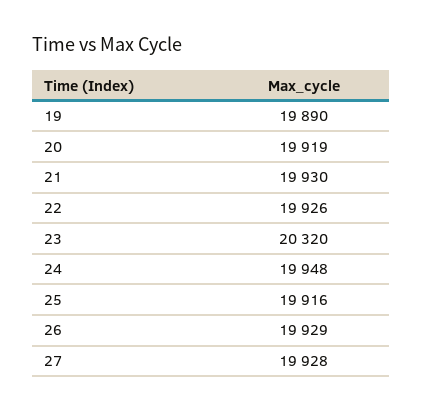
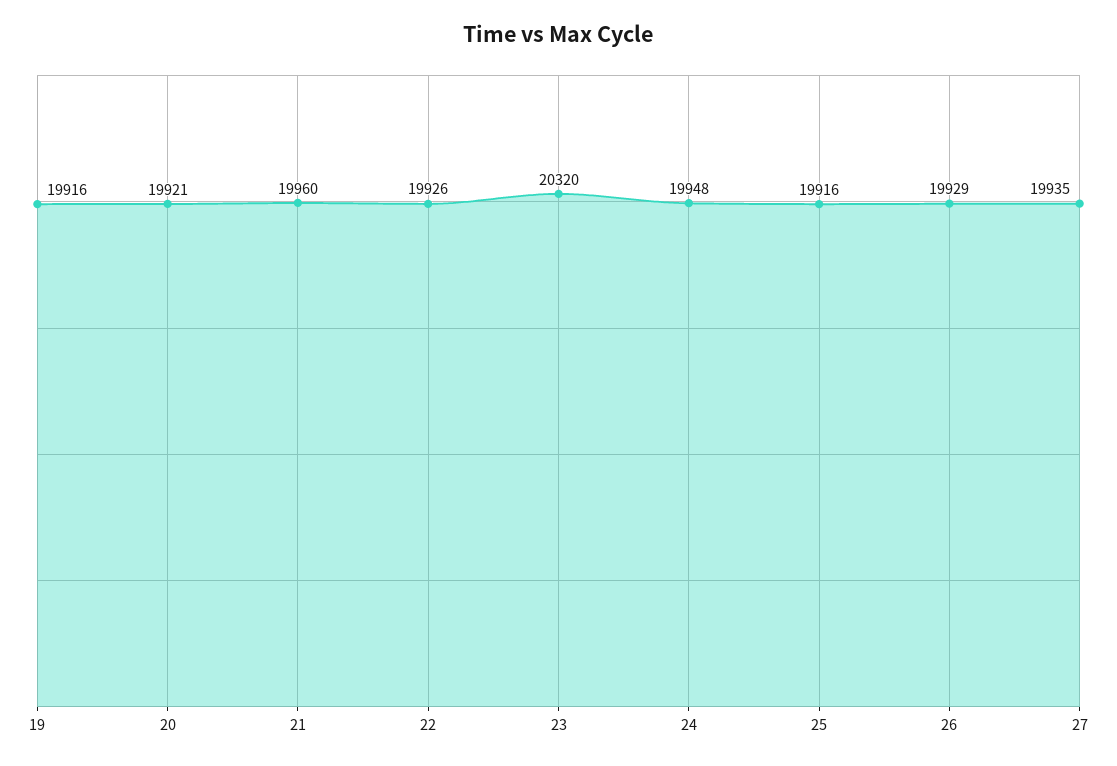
  {
-   "19": 19890,
+   "19": 19916,
-   "20": 19919,
+   "20": 19921,
-   "21": 19930,
+   "21": 19960,
    "22": 19926,
    "23": 20320,
    "24": 19948,
    "25": 19916,
    "26": 19929,
-   "27": 19928
+   "27": 19935
  }

